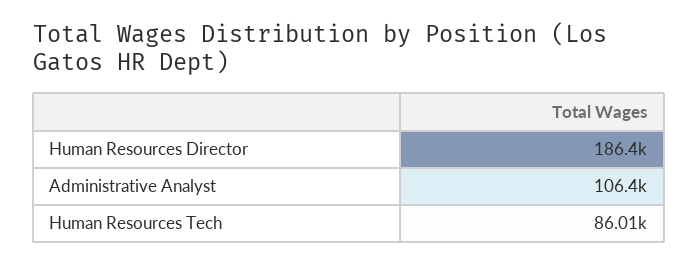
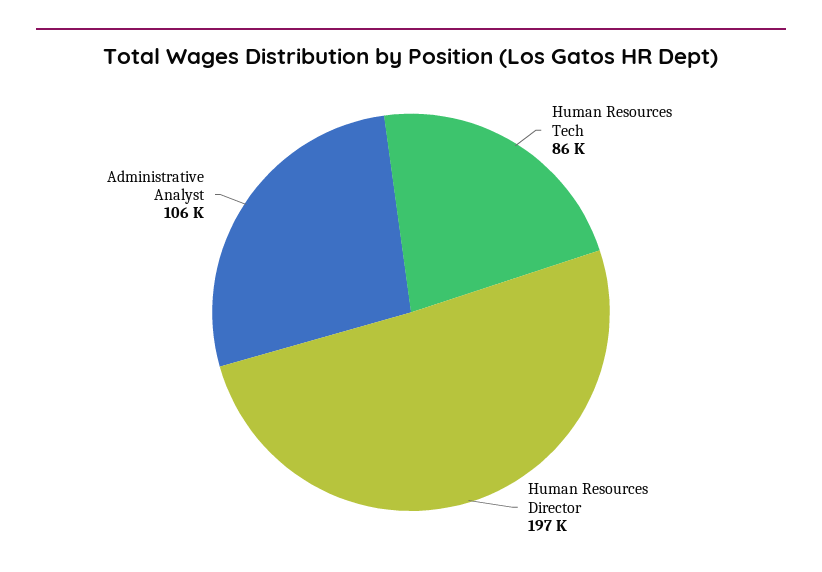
  {
-   "Human Resources Director": 186400,
+   "Human Resources Director": 197000,
    "Administrative Analyst": 106400,
    "Human Resources Tech": 86010
  }

